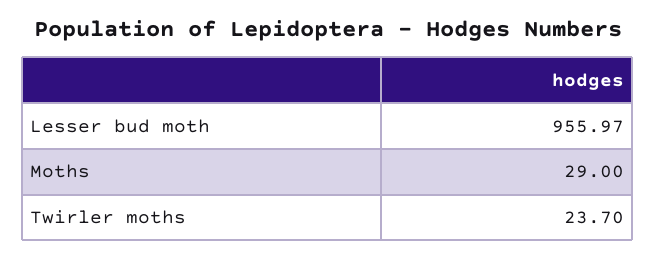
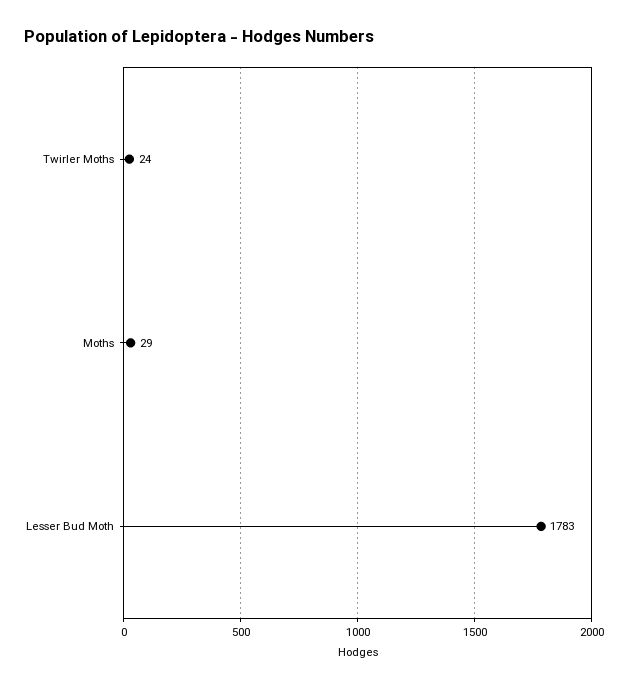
  {
-   "Lesser bud moth": 955.97,
+   "Lesser bud moth": 1783,
    "Moths": 29,
    "Twirler moths": 23.7
  }

